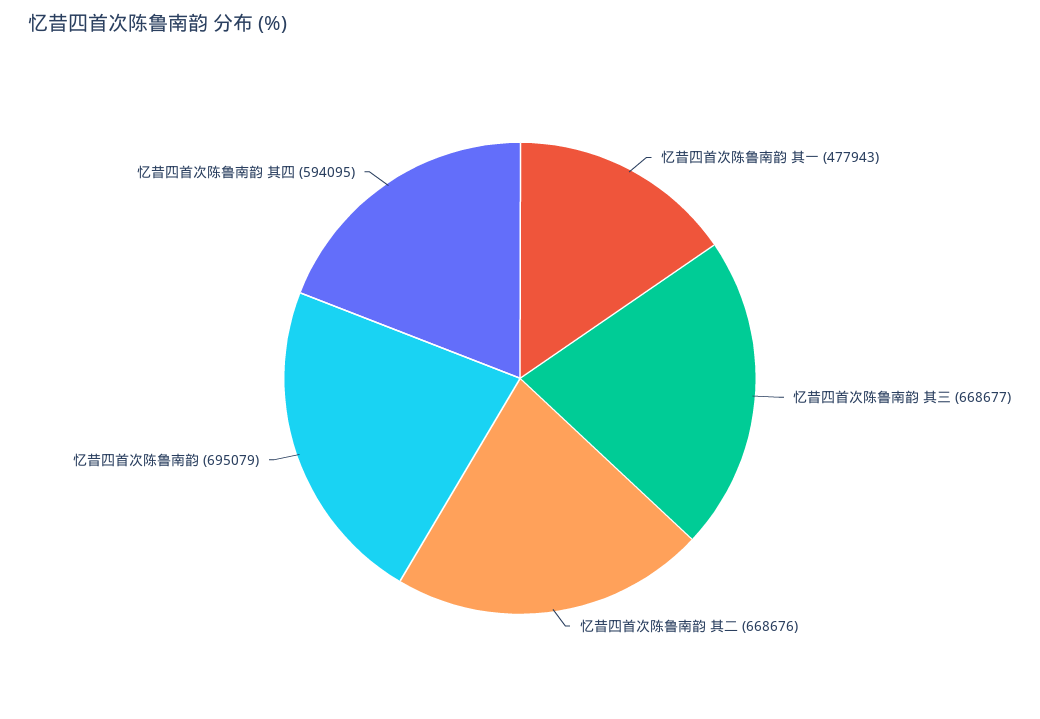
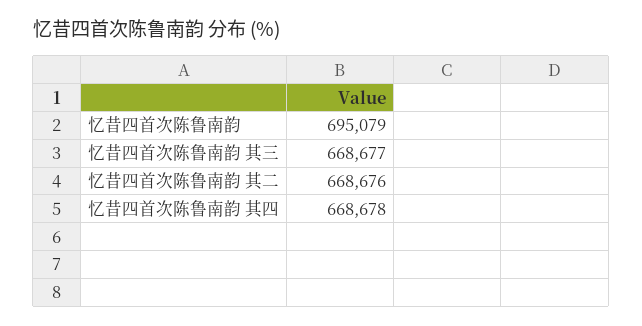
  {
-   "忆昔四首次陈鲁南韵 其一": 477943,
    "忆昔四首次陈鲁南韵 其三": 668677,
    "忆昔四首次陈鲁南韵 其二": 668676,
    "忆昔四首次陈鲁南韵": 695079,
-   "忆昔四首次陈鲁南韵 其四": 594095
+   "忆昔四首次陈鲁南韵 其四": 668678
  }

